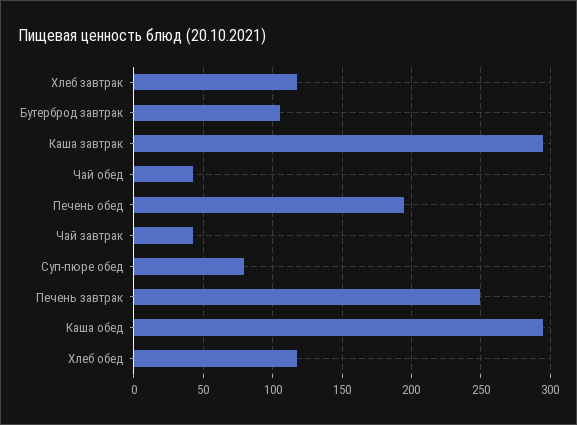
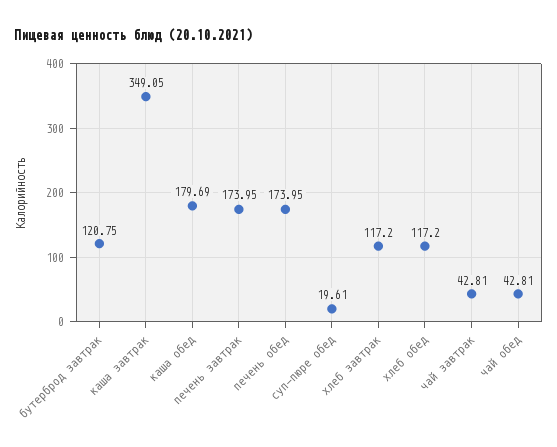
  {
    "Хлеб завтрак": 117.2,
-   "Бутерброд завтрак": 105,
+   "Бутерброд завтрак": 120.75,
-   "Каша завтрак": 295,
+   "Каша завтрак": 349.05,
    "Чай обед": 42.81,
-   "Печень обед": 195,
+   "Печень обед": 173.95,
    "Чай завтрак": 42.81,
-   "Суп-пюре обед": 80,
+   "Суп-пюре обед": 19.61,
-   "Печень завтрак": 250,
+   "Печень завтрак": 173.95,
-   "Каша обед": 295,
+   "Каша обед": 179.69,
    "Хлеб обед": 117.2
  }

